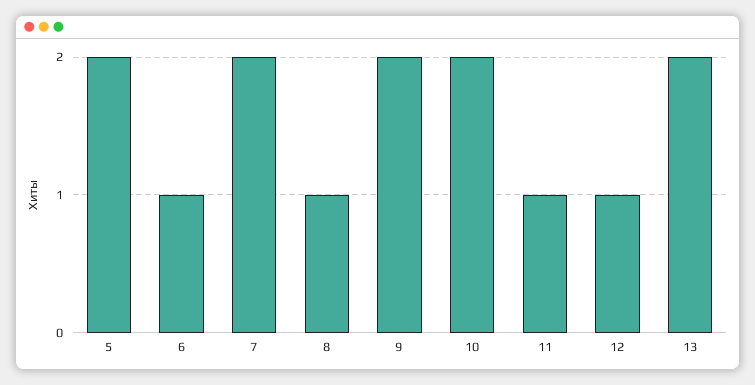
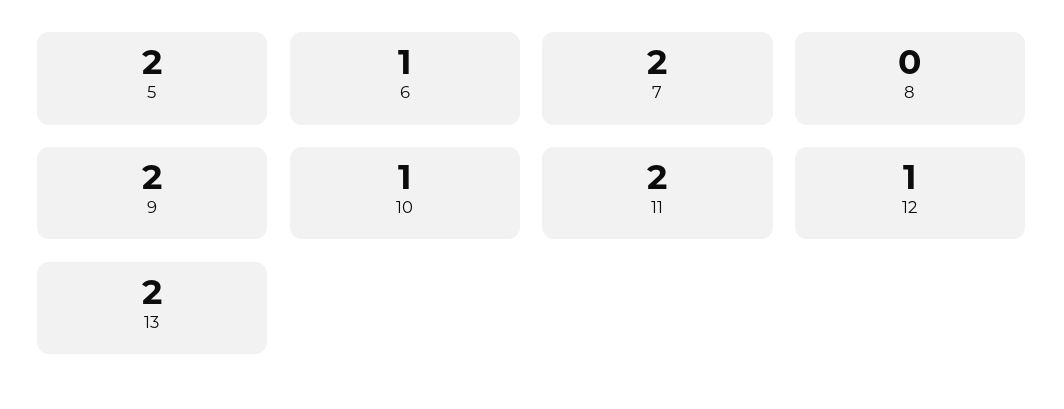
  {
    "5": 2,
    "6": 1,
    "7": 2,
-   "8": 1,
+   "8": 0,
    "9": 2,
-   "10": 2,
+   "10": 1,
-   "11": 1,
+   "11": 2,
    "12": 1,
    "13": 2
  }

